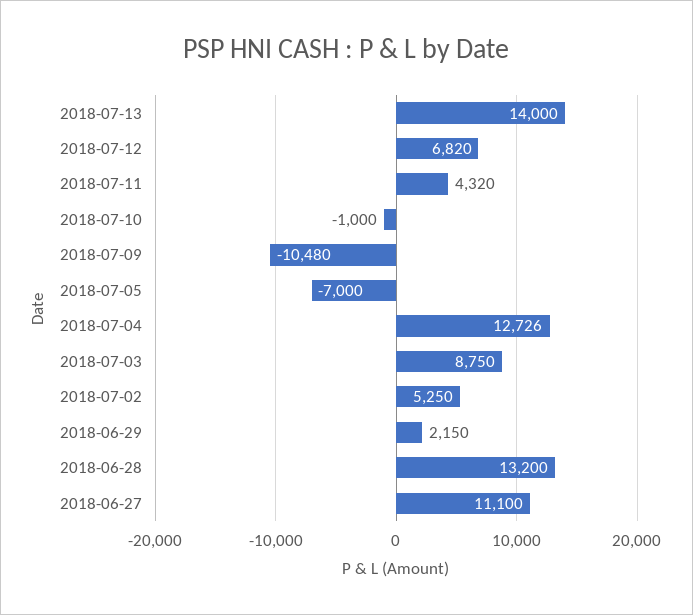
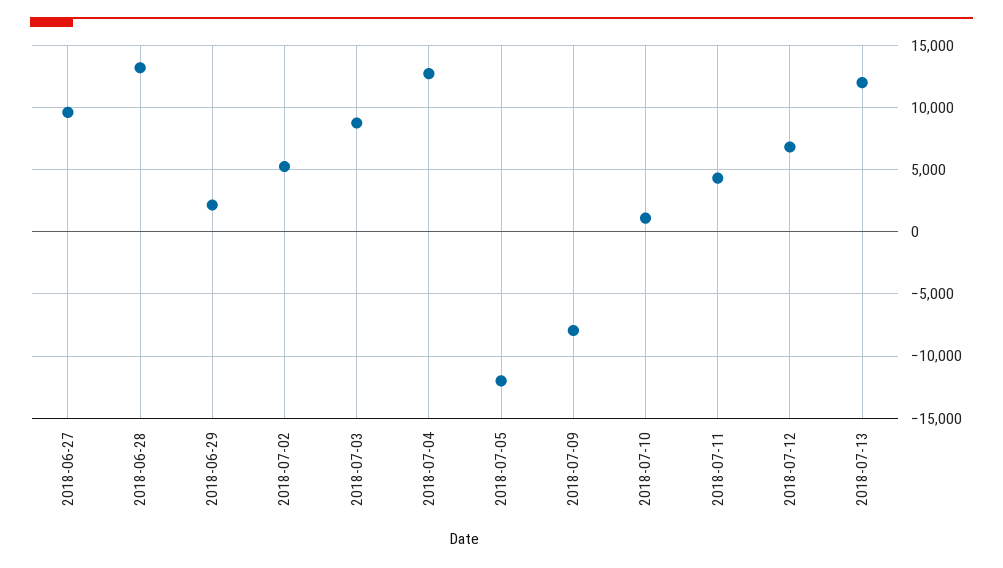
  {
-   "2018-07-13": 14000,
+   "2018-07-13": 12000,
    "2018-07-12": 6820,
    "2018-07-11": 4320,
-   "2018-07-10": -1000,
+   "2018-07-10": 1000,
-   "2018-07-09": -10480,
+   "2018-07-09": -8000,
-   "2018-07-05": -7000,
+   "2018-07-05": -12000,
    "2018-07-04": 12726,
    "2018-07-03": 8750,
    "2018-07-02": 5250,
    "2018-06-29": 2150,
    "2018-06-28": 13200,
-   "2018-06-27": 11100
+   "2018-06-27": 9500
  }

